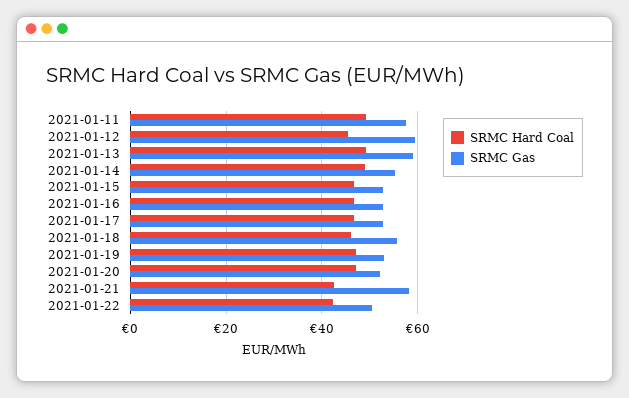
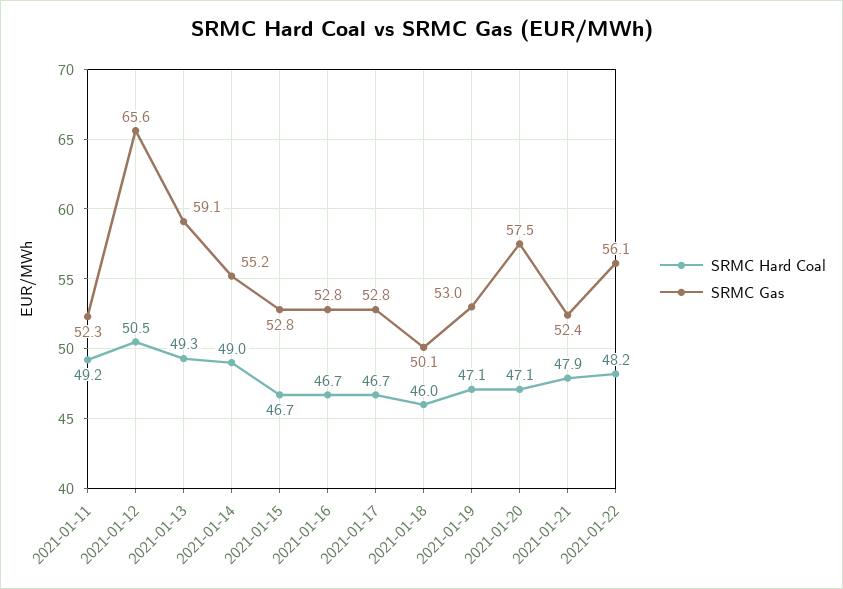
  {
    "SRMC Hard Coal": {
      "2021-01-11": 49.2,
-     "2021-01-12": 46,
+     "2021-01-12": 50.5,
      "2021-01-13": 49.3,
      "2021-01-14": 49,
      "2021-01-15": 46.7,
      "2021-01-16": 46.7,
      "2021-01-17": 46.7,
      "2021-01-18": 46,
      "2021-01-19": 47.1,
      "2021-01-20": 47.1,
-     "2021-01-21": 42,
+     "2021-01-21": 47.9,
-     "2021-01-22": 42
+     "2021-01-22": 48.2
    },
    "SRMC Gas": {
-     "2021-01-11": 58,
+     "2021-01-11": 52.3,
-     "2021-01-12": 60,
+     "2021-01-12": 65.6,
      "2021-01-13": 59.1,
      "2021-01-14": 55.2,
      "2021-01-15": 52.8,
      "2021-01-16": 52.8,
      "2021-01-17": 52.8,
-     "2021-01-18": 56,
+     "2021-01-18": 50.1,
      "2021-01-19": 53,
-     "2021-01-20": 52,
+     "2021-01-20": 57.5,
-     "2021-01-21": 58,
+     "2021-01-21": 52.4,
-     "2021-01-22": 50
+     "2021-01-22": 56.1
    }
  }

